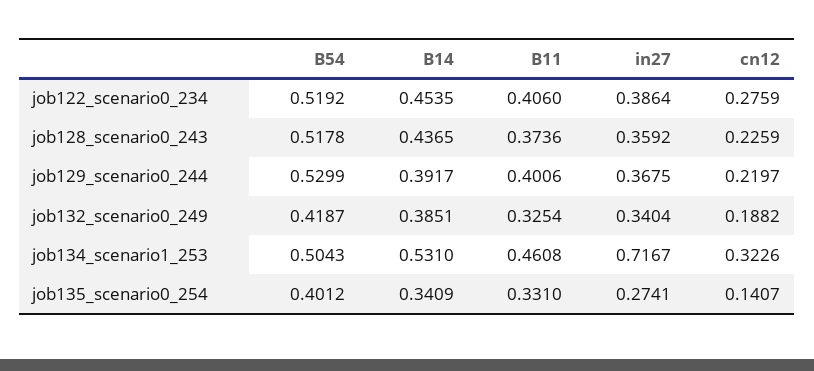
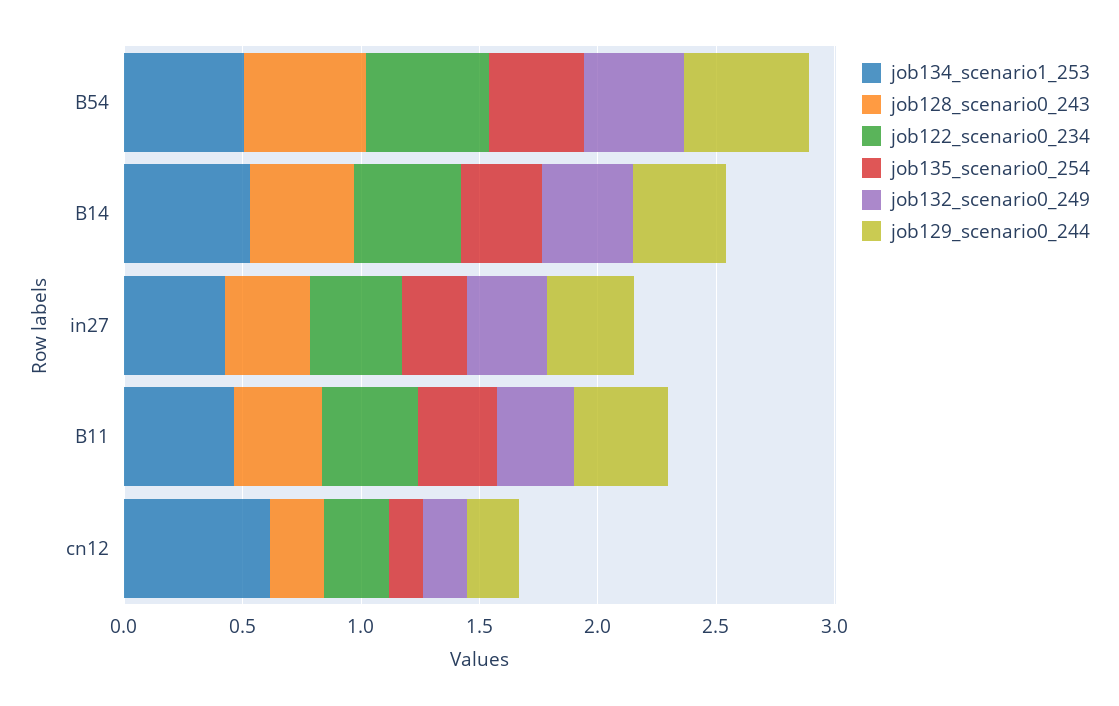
  {
    "job122_scenario0_234": {
      "B54": 0.5192,
      "B14": 0.4535,
      "B11": 0.406,
      "in27": 0.3864,
      "cn12": 0.2759
    },
    "job128_scenario0_243": {
      "B54": 0.5178,
      "B14": 0.4365,
      "B11": 0.3736,
      "in27": 0.3592,
      "cn12": 0.2259
    },
    "job129_scenario0_244": {
      "B54": 0.5299,
      "B14": 0.3917,
      "B11": 0.4006,
      "in27": 0.3675,
      "cn12": 0.2197
    },
    "job132_scenario0_249": {
      "B54": 0.4187,
      "B14": 0.3851,
      "B11": 0.3254,
      "in27": 0.3404,
      "cn12": 0.1882
    },
    "job134_scenario1_253": {
      "B54": 0.5043,
      "B14": 0.531,
      "B11": 0.4608,
-     "in27": 0.7167,
+     "in27": 0.4,
-     "cn12": 0.3226
+     "cn12": 0.6
    },
    "job135_scenario0_254": {
      "B54": 0.4012,
      "B14": 0.3409,
      "B11": 0.331,
      "in27": 0.2741,
      "cn12": 0.1407
    }
  }

